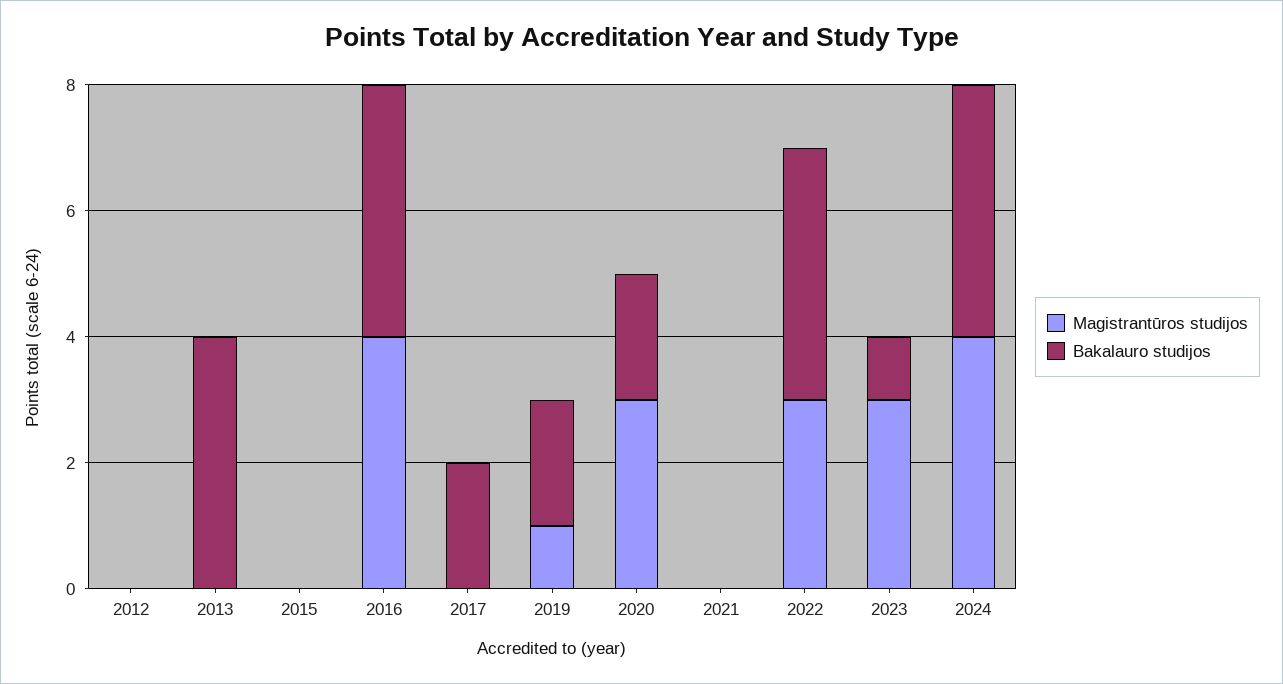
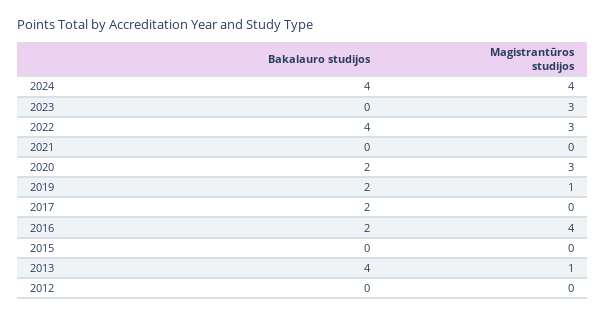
  {
    "Magistrantūros studijos": {
      "2012": 0,
-     "2013": 0,
+     "2013": 1,
      "2015": 0,
      "2016": 4,
      "2017": 0,
      "2019": 1,
      "2020": 3,
      "2021": 0,
      "2022": 3,
      "2023": 3,
      "2024": 4
    },
    "Bakalauro studijos": {
      "2012": 0,
      "2013": 4,
      "2015": 0,
-     "2016": 4,
+     "2016": 2,
      "2017": 2,
      "2019": 2,
      "2020": 2,
      "2021": 0,
      "2022": 4,
-     "2023": 1,
+     "2023": 0,
      "2024": 4
    }
  }

